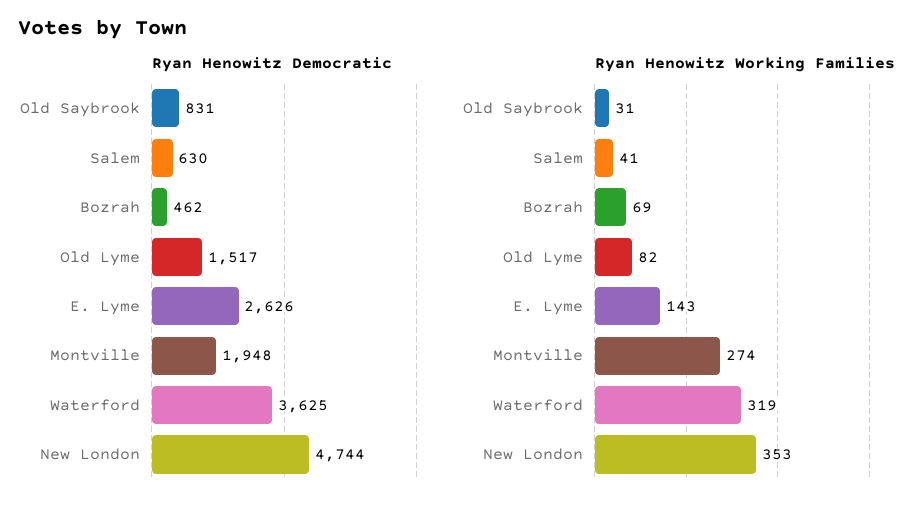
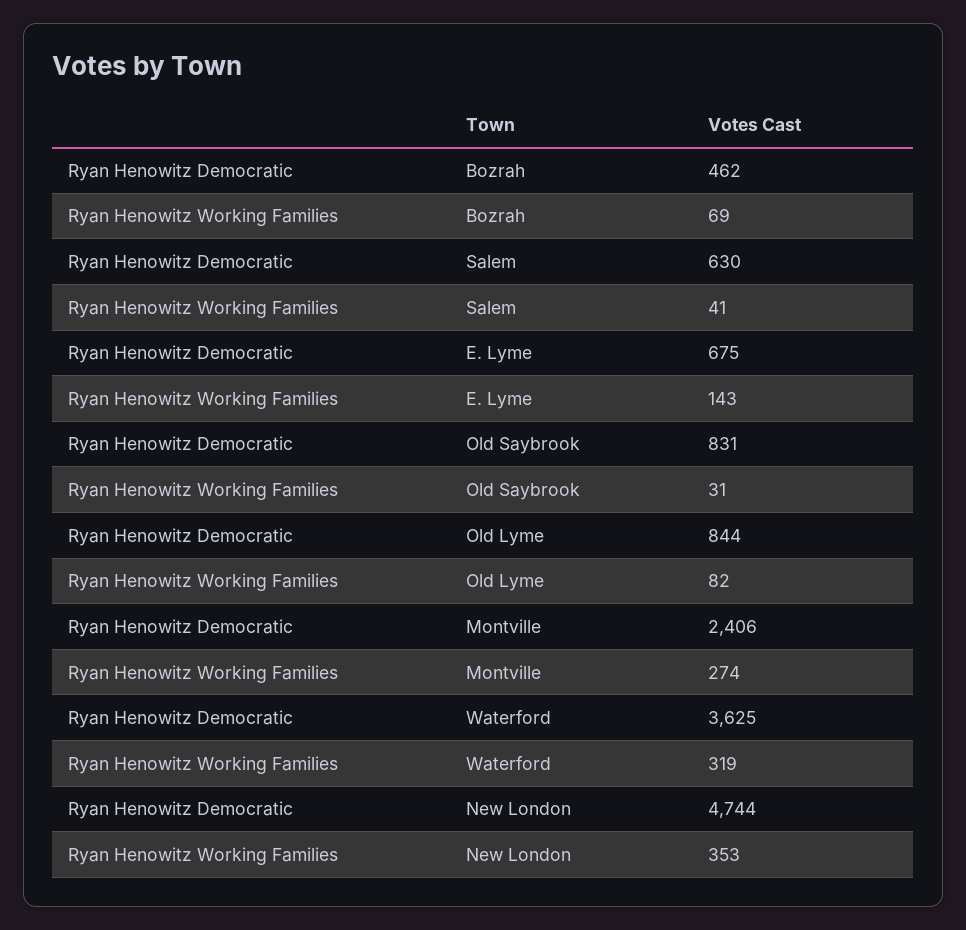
  {
    "Ryan Henowitz Democratic": {
      "Old Saybrook": 831,
      "Salem": 630,
      "Bozrah": 462,
-     "Old Lyme": 1517,
+     "Old Lyme": 844,
-     "E. Lyme": 2626,
+     "E. Lyme": 675,
-     "Montville": 1948,
+     "Montville": 2406,
      "Waterford": 3625,
      "New London": 4744
    },
    "Ryan Henowitz Working Families": {
      "Old Saybrook": 31,
      "Salem": 41,
      "Bozrah": 69,
      "Old Lyme": 82,
      "E. Lyme": 143,
      "Montville": 274,
      "Waterford": 319,
      "New London": 353
    }
  }

